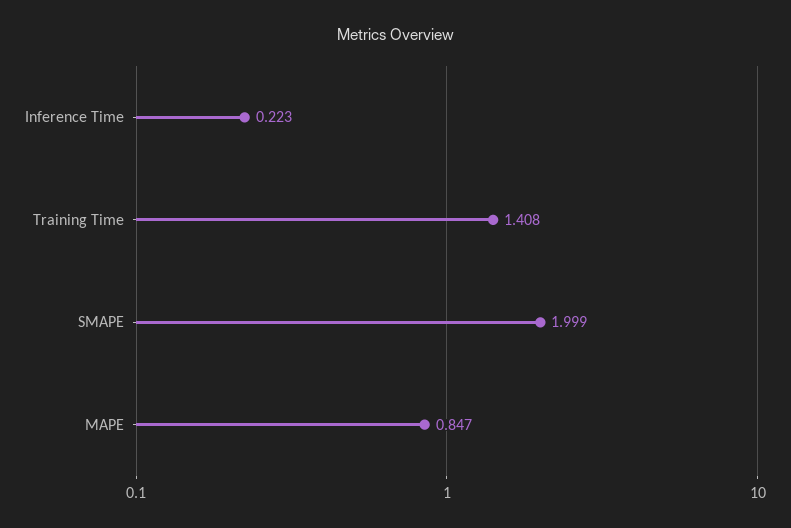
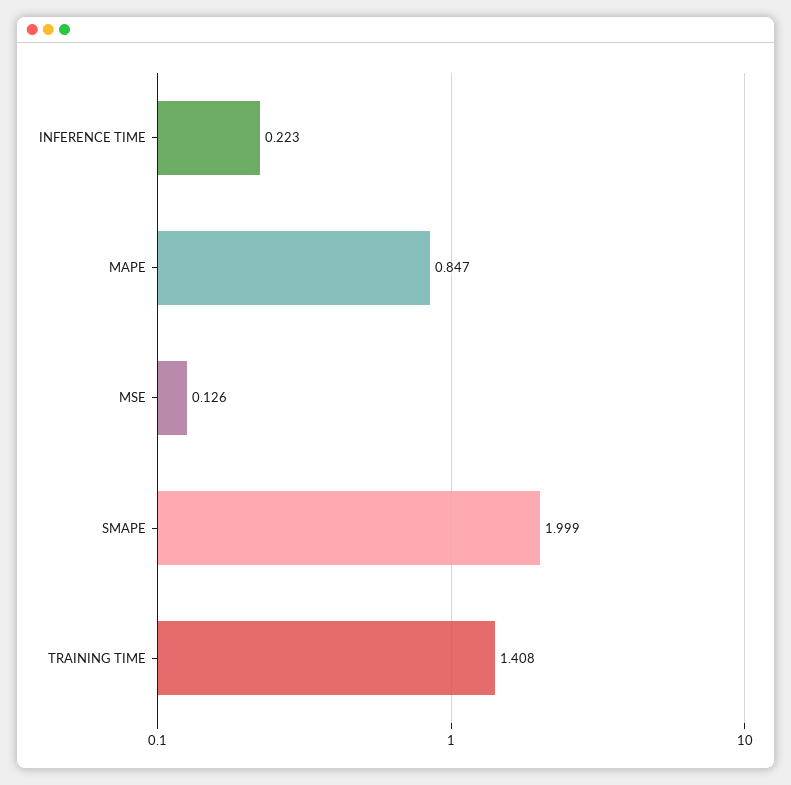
  {
    "Inference Time": 0.223,
    "Training Time": 1.408,
    "SMAPE": 1.999,
-   "MAPE": 0.847
+   "MAPE": 0.847,
+   "MSE": 0.126
  }

